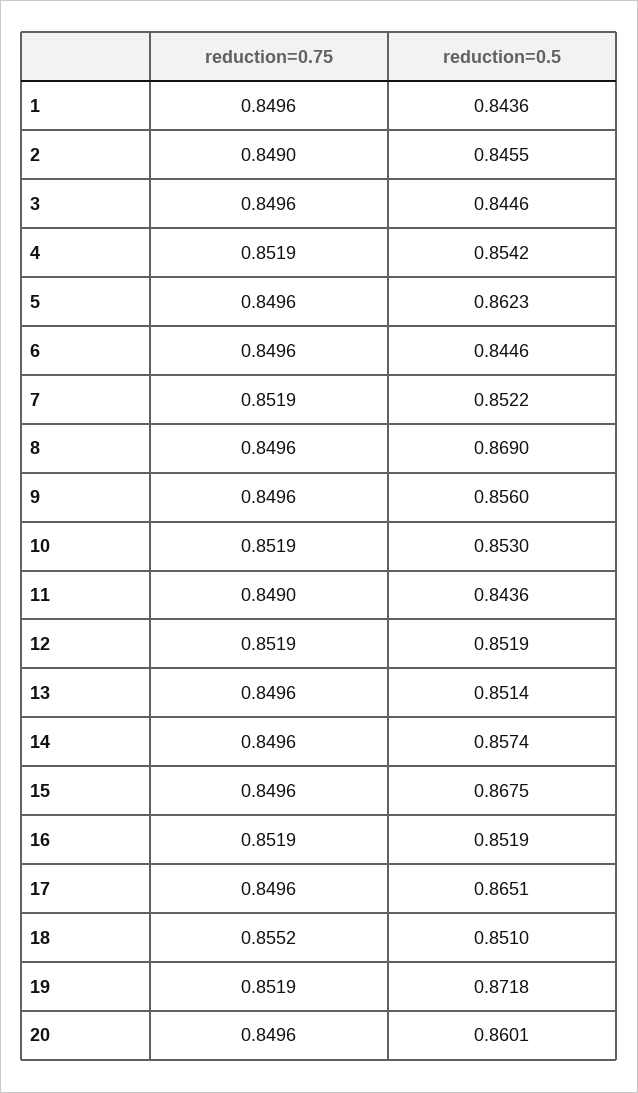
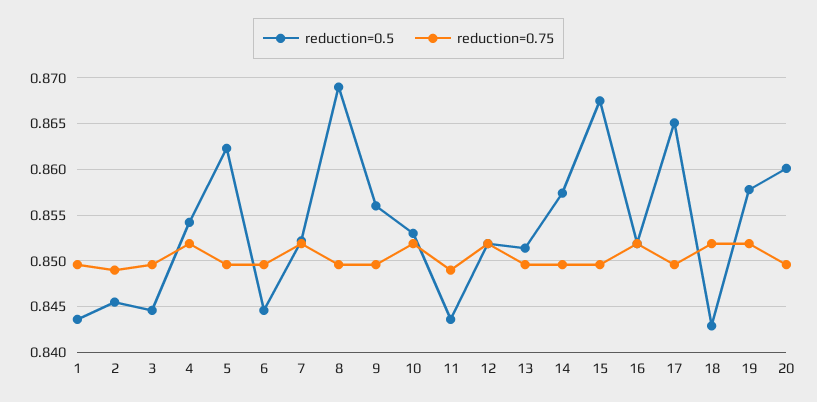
  {
    "reduction=0.75": {
      "1": 0.8496,
      "2": 0.849,
      "3": 0.8496,
      "4": 0.8519,
      "5": 0.8496,
      "6": 0.8496,
      "7": 0.8519,
      "8": 0.8496,
      "9": 0.8496,
      "10": 0.8519,
      "11": 0.849,
      "12": 0.8519,
      "13": 0.8496,
      "14": 0.8496,
      "15": 0.8496,
      "16": 0.8519,
      "17": 0.8496,
-     "18": 0.8552,
+     "18": 0.852,
      "19": 0.8519,
      "20": 0.8496
    },
    "reduction=0.5": {
      "1": 0.8436,
      "2": 0.8455,
      "3": 0.8446,
      "4": 0.8542,
      "5": 0.8623,
      "6": 0.8446,
      "7": 0.8522,
      "8": 0.869,
      "9": 0.856,
      "10": 0.853,
      "11": 0.8436,
      "12": 0.8519,
      "13": 0.8514,
      "14": 0.8574,
      "15": 0.8675,
      "16": 0.8519,
      "17": 0.8651,
-     "18": 0.851,
+     "18": 0.843,
-     "19": 0.8718,
+     "19": 0.858,
      "20": 0.8601
    }
  }

